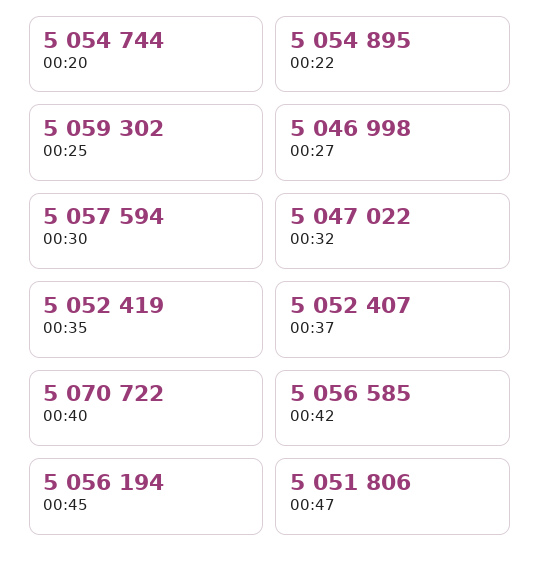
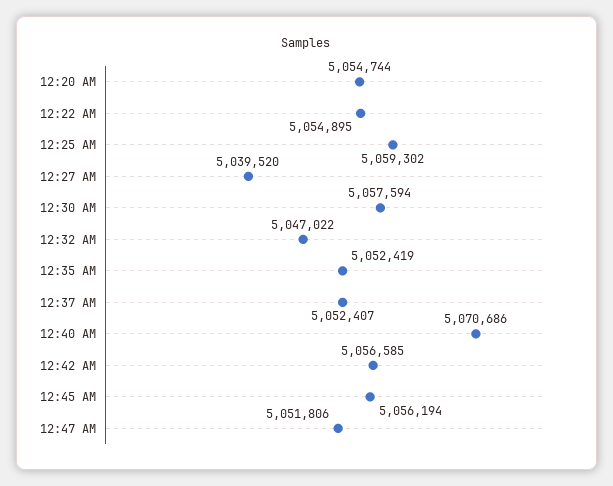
  {
    "00:20": 5054744,
    "00:22": 5054895,
    "00:25": 5059302,
-   "00:27": 5046998,
+   "00:27": 5039520,
    "00:30": 5057594,
    "00:32": 5047022,
    "00:35": 5052419,
    "00:37": 5052407,
-   "00:40": 5070722,
+   "00:40": 5070686,
    "00:42": 5056585,
    "00:45": 5056194,
    "00:47": 5051806
  }

